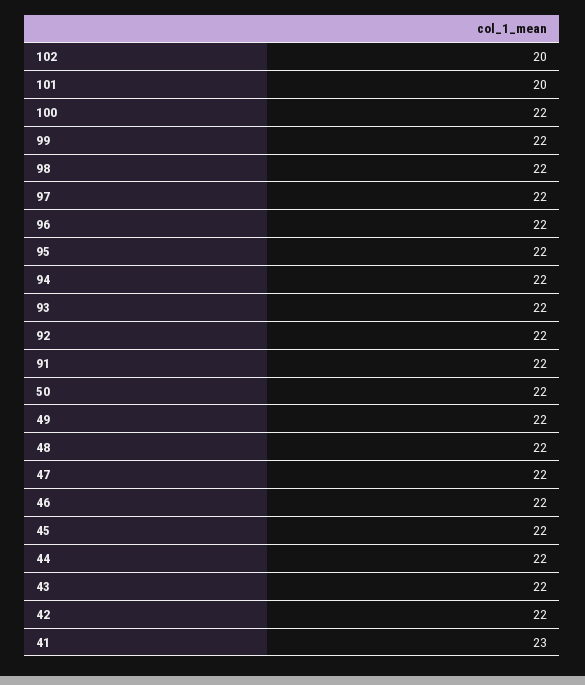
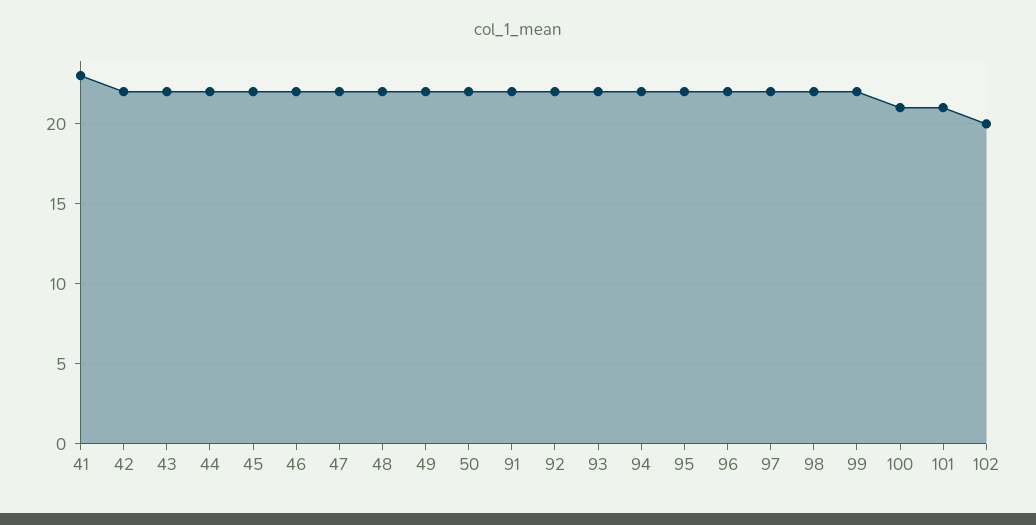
  {
    "102": 20,
-   "101": 20,
+   "101": 21,
-   "100": 22,
+   "100": 21,
    "99": 22,
    "98": 22,
    "97": 22,
    "96": 22,
    "95": 22,
    "94": 22,
    "93": 22,
    "92": 22,
    "91": 22,
    "50": 22,
    "49": 22,
    "48": 22,
    "47": 22,
    "46": 22,
    "45": 22,
    "44": 22,
    "43": 22,
    "42": 22,
    "41": 23
  }

